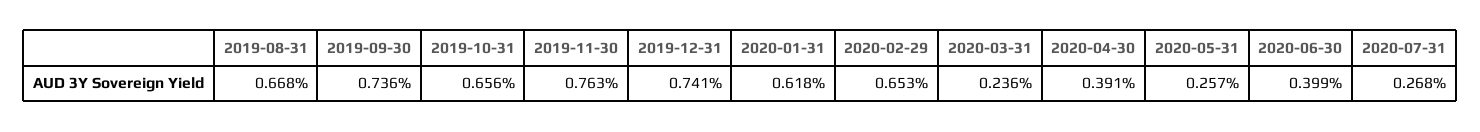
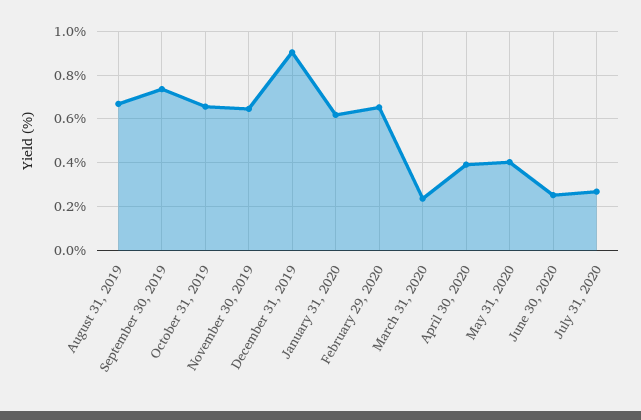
  {
    "2019-08-31": 0.668,
    "2019-09-30": 0.736,
    "2019-10-31": 0.656,
-   "2019-11-30": 0.763,
+   "2019-11-30": 0.65,
-   "2019-12-31": 0.741,
+   "2019-12-31": 0.9,
    "2020-01-31": 0.618,
    "2020-02-29": 0.653,
    "2020-03-31": 0.236,
    "2020-04-30": 0.391,
-   "2020-05-31": 0.257,
+   "2020-05-31": 0.4,
-   "2020-06-30": 0.399,
+   "2020-06-30": 0.25,
    "2020-07-31": 0.268
  }

